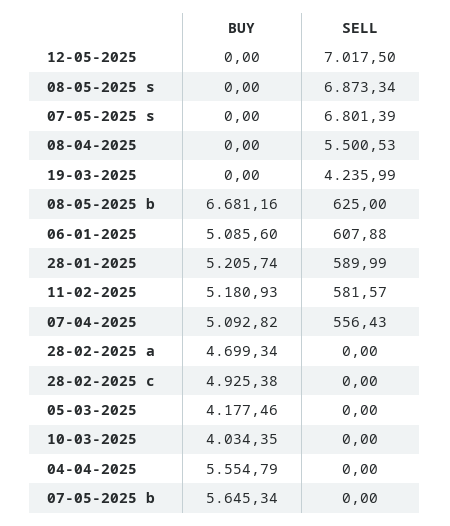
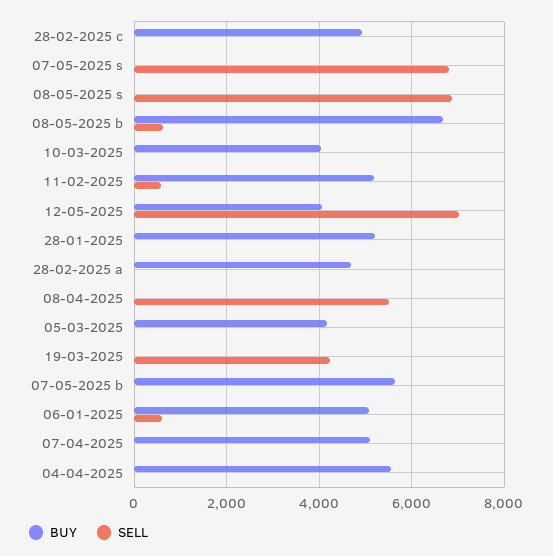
  {
    "BUY": {
-     "12-05-2025": 0,
+     "12-05-2025": 4000,
      "08-05-2025 s": 0,
      "07-05-2025 s": 0,
      "08-04-2025": 0,
      "19-03-2025": 0,
      "08-05-2025 b": 6681.16,
      "06-01-2025": 5085.6,
      "28-01-2025": 5205.74,
      "11-02-2025": 5180.93,
      "07-04-2025": 5092.82,
      "28-02-2025 a": 4699.34,
      "28-02-2025 c": 4925.38,
      "05-03-2025": 4177.46,
      "10-03-2025": 4034.35,
      "04-04-2025": 5554.79,
      "07-05-2025 b": 5645.34
    },
    "SELL": {
      "12-05-2025": 7017.5,
      "08-05-2025 s": 6873.34,
      "07-05-2025 s": 6801.39,
      "08-04-2025": 5500.53,
      "19-03-2025": 4235.99,
      "08-05-2025 b": 625,
      "06-01-2025": 607.88,
-     "28-01-2025": 589.99,
+     "28-01-2025": 0,
      "11-02-2025": 581.57,
-     "07-04-2025": 556.43,
+     "07-04-2025": 0,
      "28-02-2025 a": 0,
      "28-02-2025 c": 0,
      "05-03-2025": 0,
      "10-03-2025": 0,
      "04-04-2025": 0,
      "07-05-2025 b": 0
    }
  }

